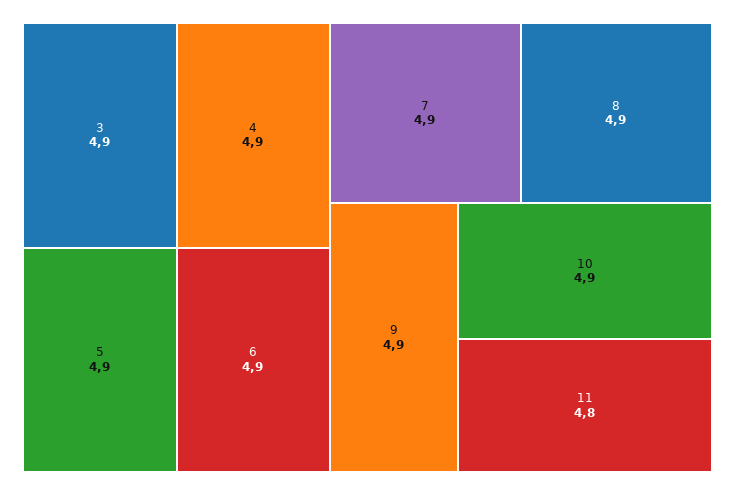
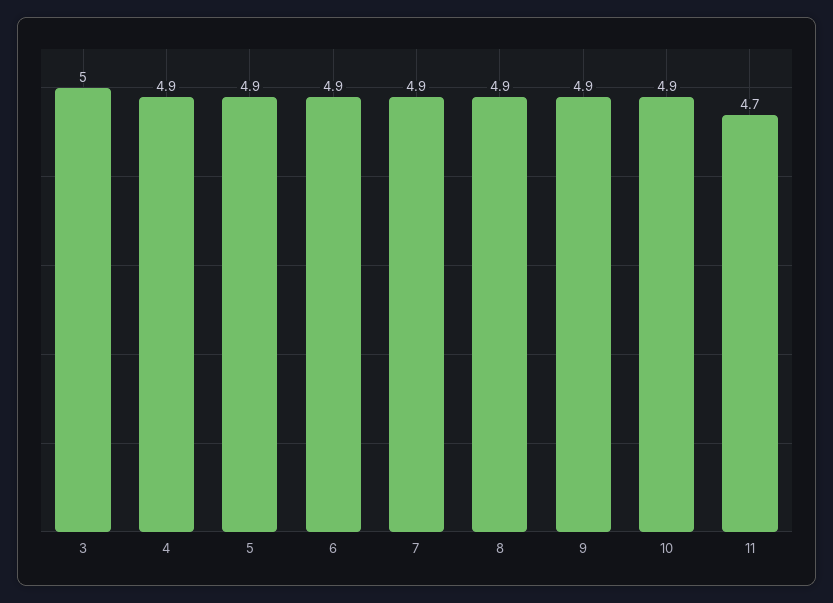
  {
-   "3": 4.9,
+   "3": 5,
    "4": 4.9,
    "5": 4.9,
    "6": 4.9,
    "7": 4.9,
    "8": 4.9,
    "9": 4.9,
    "10": 4.9,
-   "11": 4.8
+   "11": 4.7
  }

